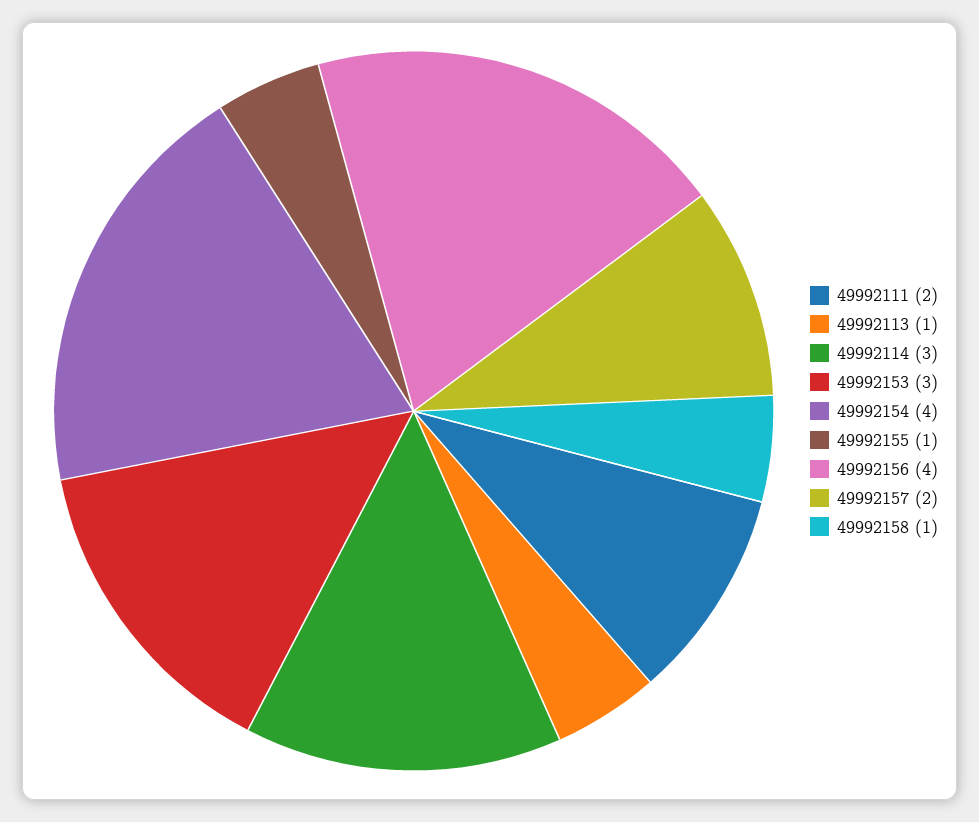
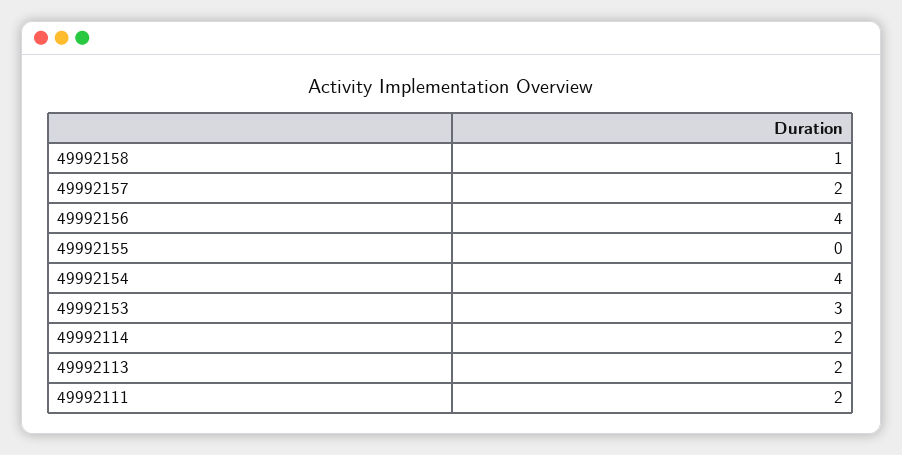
  {
    "49992111": 2,
-   "49992113": 1,
+   "49992113": 2,
-   "49992114": 3,
+   "49992114": 2,
    "49992153": 3,
    "49992154": 4,
-   "49992155": 1,
+   "49992155": 0,
    "49992156": 4,
    "49992157": 2,
    "49992158": 1
  }

